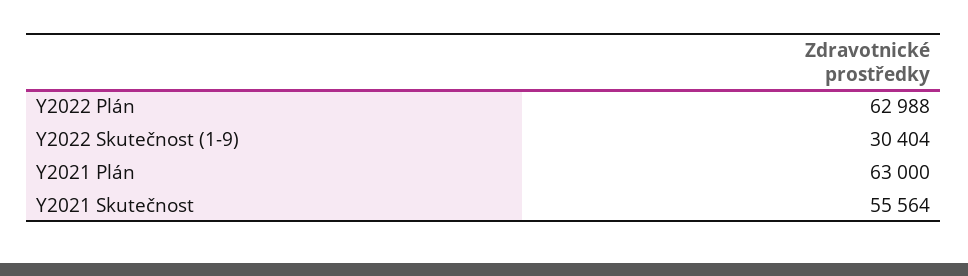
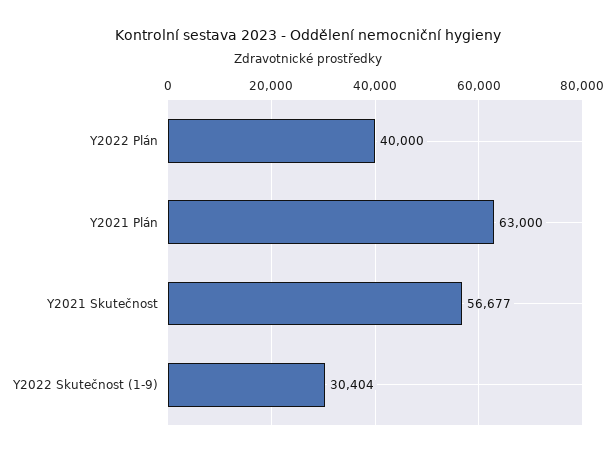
  {
-   "Y2022 Plán": 62988,
+   "Y2022 Plán": 40000,
    "Y2022 Skutečnost (1-9)": 30404,
    "Y2021 Plán": 63000,
-   "Y2021 Skutečnost": 55564
+   "Y2021 Skutečnost": 56677
  }

